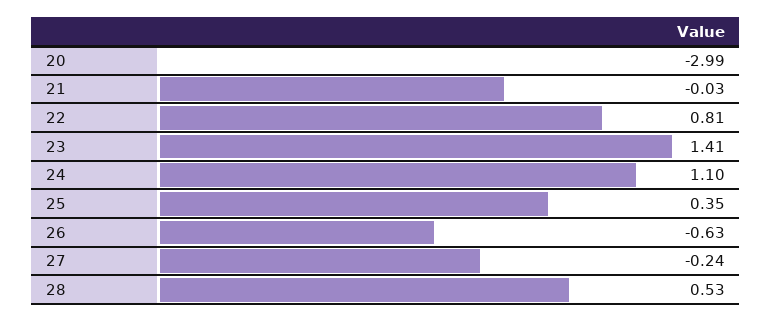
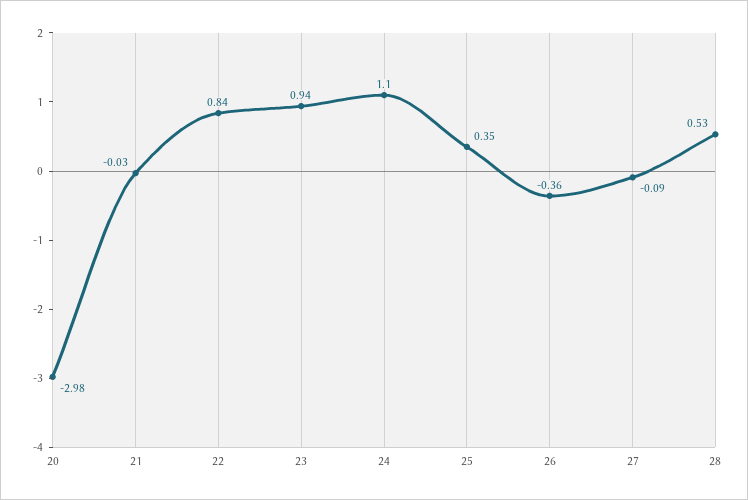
  {
-   "20": -2.99,
+   "20": -2.98,
    "21": -0.03,
-   "22": 0.81,
+   "22": 0.84,
-   "23": 1.41,
+   "23": 0.94,
    "24": 1.1,
    "25": 0.35,
-   "26": -0.63,
+   "26": -0.36,
-   "27": -0.24,
+   "27": -0.09,
    "28": 0.53
  }

